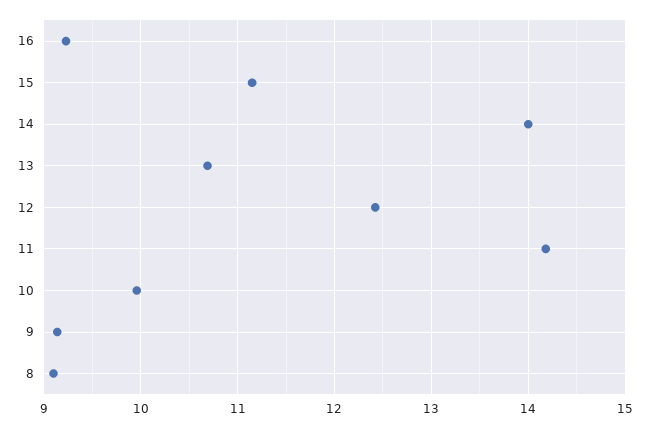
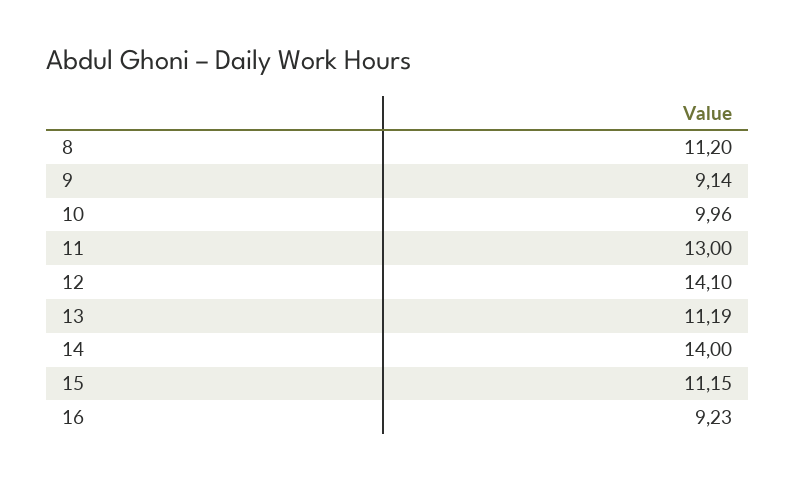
  {
    "16": 9.23,
    "15": 11.15,
    "14": 14,
-   "13": 10.7,
+   "13": 11.19,
-   "12": 12.4,
+   "12": 14.1,
-   "11": 14.2,
+   "11": 13,
    "10": 9.96,
    "9": 9.14,
-   "8": 9.1
+   "8": 11.2
  }

